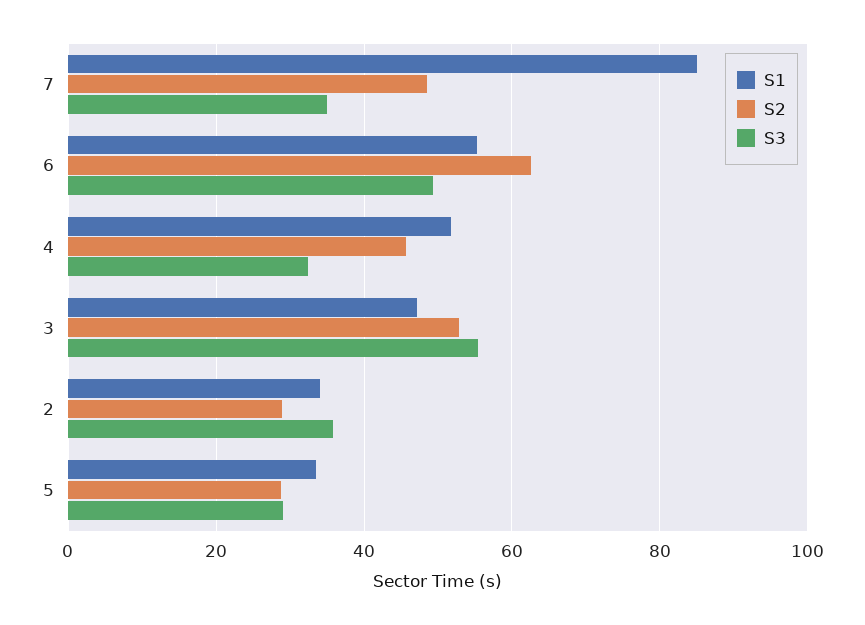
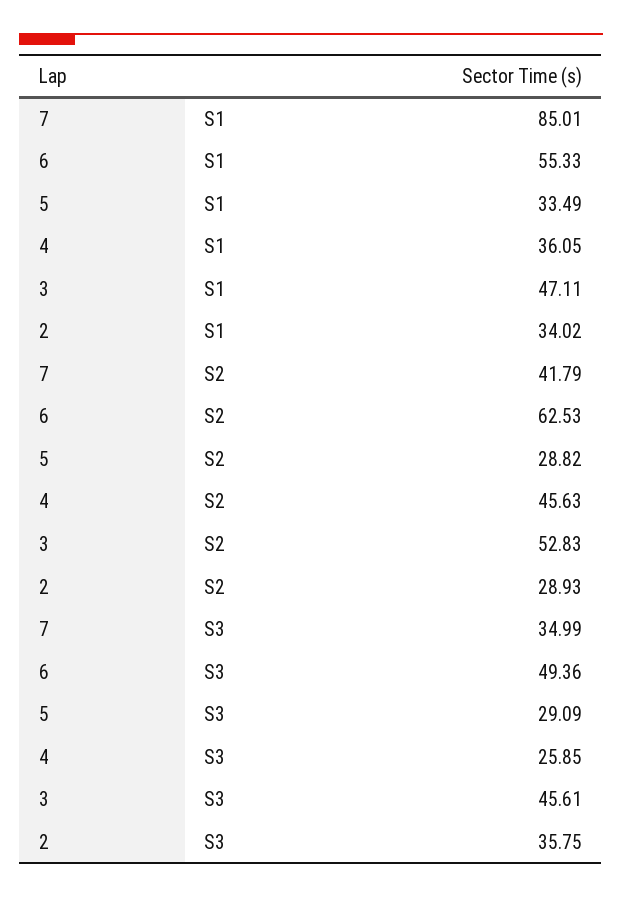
  {
    "S1": {
      "7": 85.01,
      "6": 55.33,
-     "4": 52,
+     "4": 36.05,
      "3": 47.11,
      "2": 34.02,
      "5": 33.49
    },
    "S2": {
-     "7": 48,
+     "7": 41.79,
      "6": 62.53,
      "4": 45.63,
      "3": 52.83,
      "2": 28.93,
      "5": 28.82
    },
    "S3": {
      "7": 34.99,
      "6": 49.36,
-     "4": 32,
+     "4": 25.85,
-     "3": 56,
+     "3": 45.61,
      "2": 35.75,
      "5": 29.09
    }
  }

